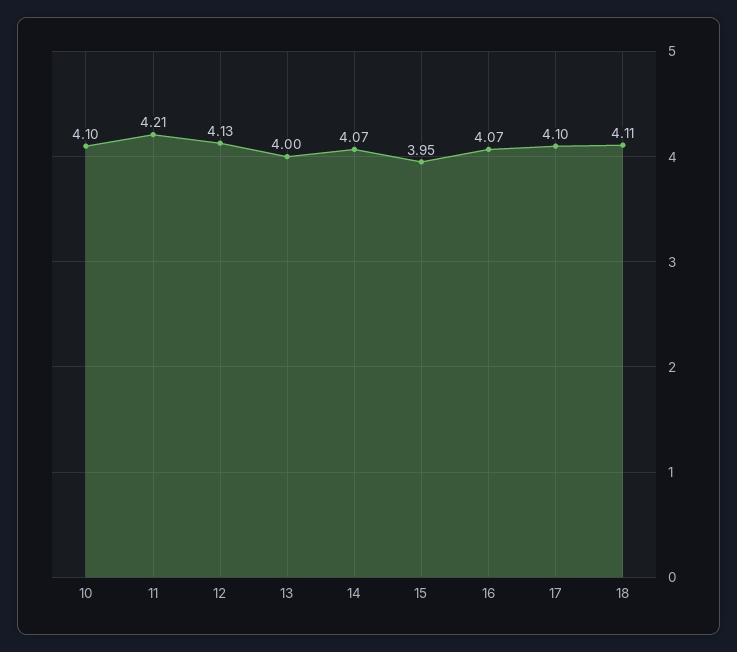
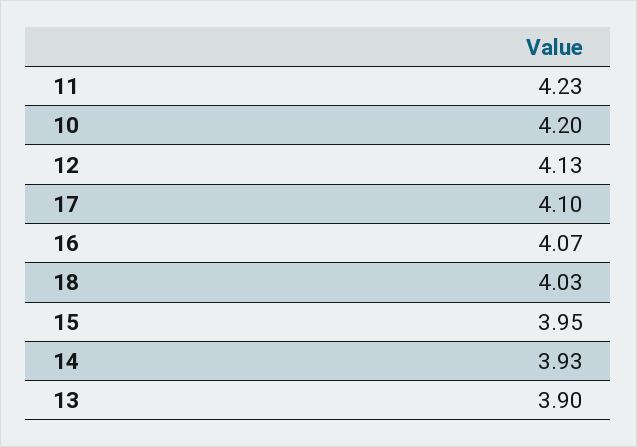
  {
-   "10": 4.1,
+   "10": 4.2,
-   "11": 4.21,
+   "11": 4.23,
    "12": 4.13,
-   "13": 4,
+   "13": 3.9,
-   "14": 4.07,
+   "14": 3.93,
    "15": 3.95,
    "16": 4.07,
    "17": 4.1,
-   "18": 4.11
+   "18": 4.03
  }

